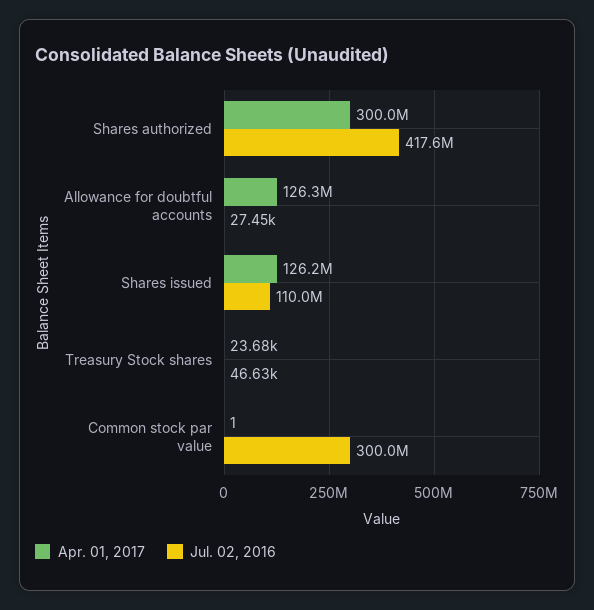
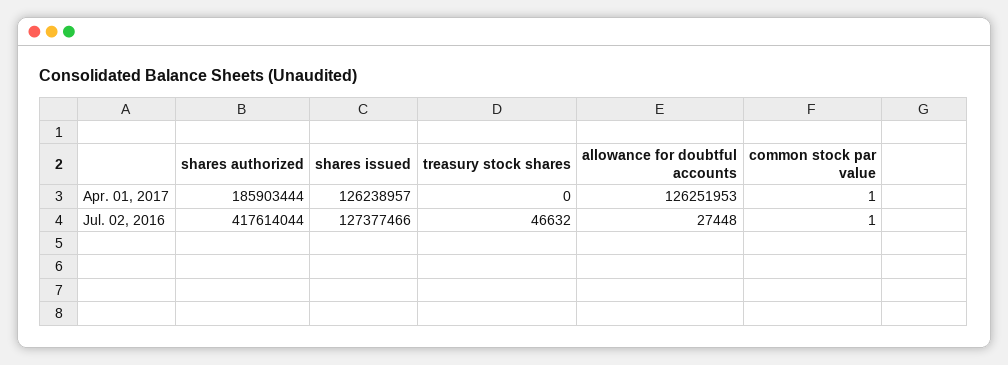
  {
    "Apr. 01, 2017": {
-     "Shares authorized": 300000000,
+     "Shares authorized": 185903444,
      "Allowance for doubtful accounts": 126251953,
      "Shares issued": 126238957,
-     "Treasury Stock shares": 23680,
+     "Treasury Stock shares": 0,
      "Common stock par value": 1
    },
    "Jul. 02, 2016": {
      "Shares authorized": 417614044,
      "Allowance for doubtful accounts": 27448,
-     "Shares issued": 110000000,
+     "Shares issued": 127377466,
      "Treasury Stock shares": 46632,
-     "Common stock par value": 300000000
+     "Common stock par value": 1
    }
  }

